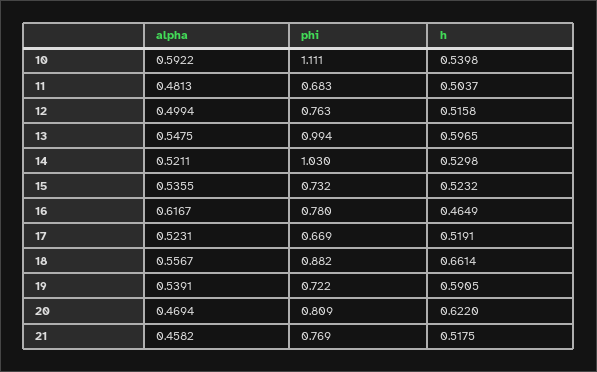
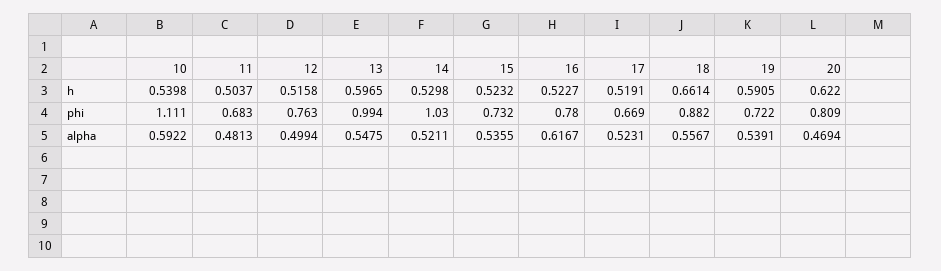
  {
    "alpha": {
      "10": 0.5922,
      "11": 0.4813,
      "12": 0.4994,
      "13": 0.5475,
      "14": 0.5211,
      "15": 0.5355,
      "16": 0.6167,
      "17": 0.5231,
      "18": 0.5567,
      "19": 0.5391,
-     "20": 0.4694,
+     "20": 0.4694
-     "21": 0.4582
    },
    "phi": {
      "10": 1.111,
      "11": 0.683,
      "12": 0.763,
      "13": 0.994,
      "14": 1.03,
      "15": 0.732,
      "16": 0.78,
      "17": 0.669,
      "18": 0.882,
      "19": 0.722,
-     "20": 0.809,
+     "20": 0.809
-     "21": 0.769
    },
    "h": {
      "10": 0.5398,
      "11": 0.5037,
      "12": 0.5158,
      "13": 0.5965,
      "14": 0.5298,
      "15": 0.5232,
-     "16": 0.4649,
+     "16": 0.5227,
      "17": 0.5191,
      "18": 0.6614,
      "19": 0.5905,
-     "20": 0.622,
+     "20": 0.622
-     "21": 0.5175
    }
  }

